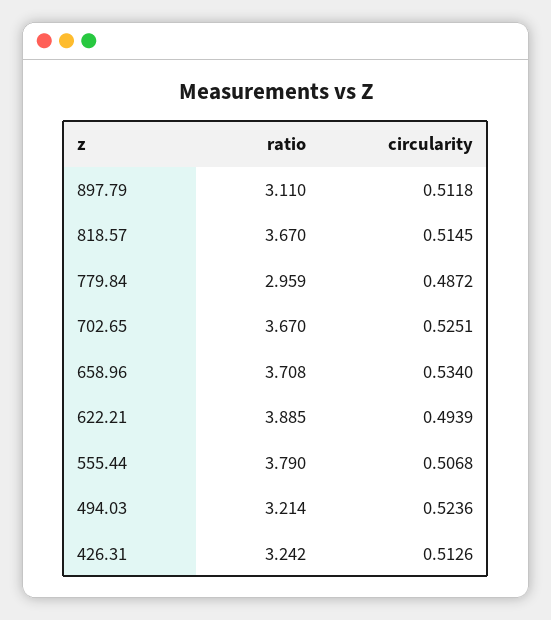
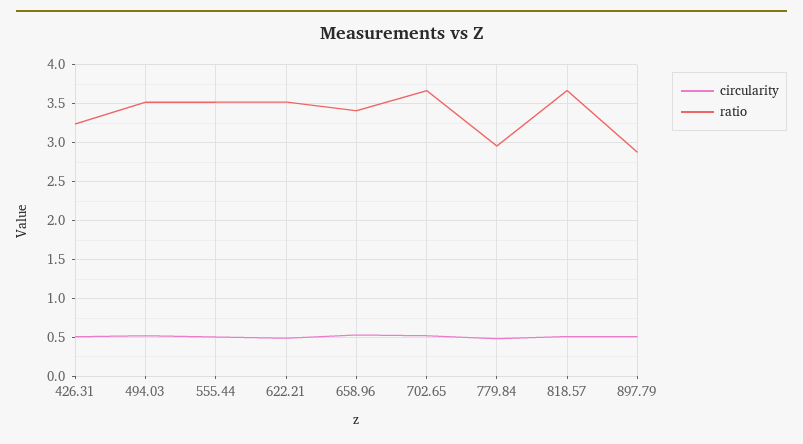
  {
    "ratio": {
-     "897.79": 3.11,
+     "897.79": 2.9,
      "818.57": 3.67,
      "779.84": 2.959,
      "702.65": 3.67,
-     "658.96": 3.708,
+     "658.96": 3.4,
-     "622.21": 3.885,
+     "622.21": 3.5,
-     "555.44": 3.79,
+     "555.44": 3.5,
-     "494.03": 3.214,
+     "494.03": 3.5,
      "426.31": 3.242
    },
    "circularity": {
      "897.79": 0.5118,
      "818.57": 0.5145,
      "779.84": 0.4872,
      "702.65": 0.5251,
      "658.96": 0.534,
      "622.21": 0.4939,
      "555.44": 0.5068,
      "494.03": 0.5236,
      "426.31": 0.5126
    }
  }

